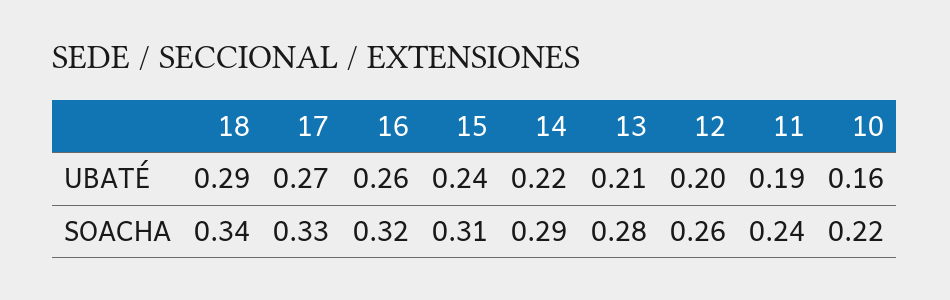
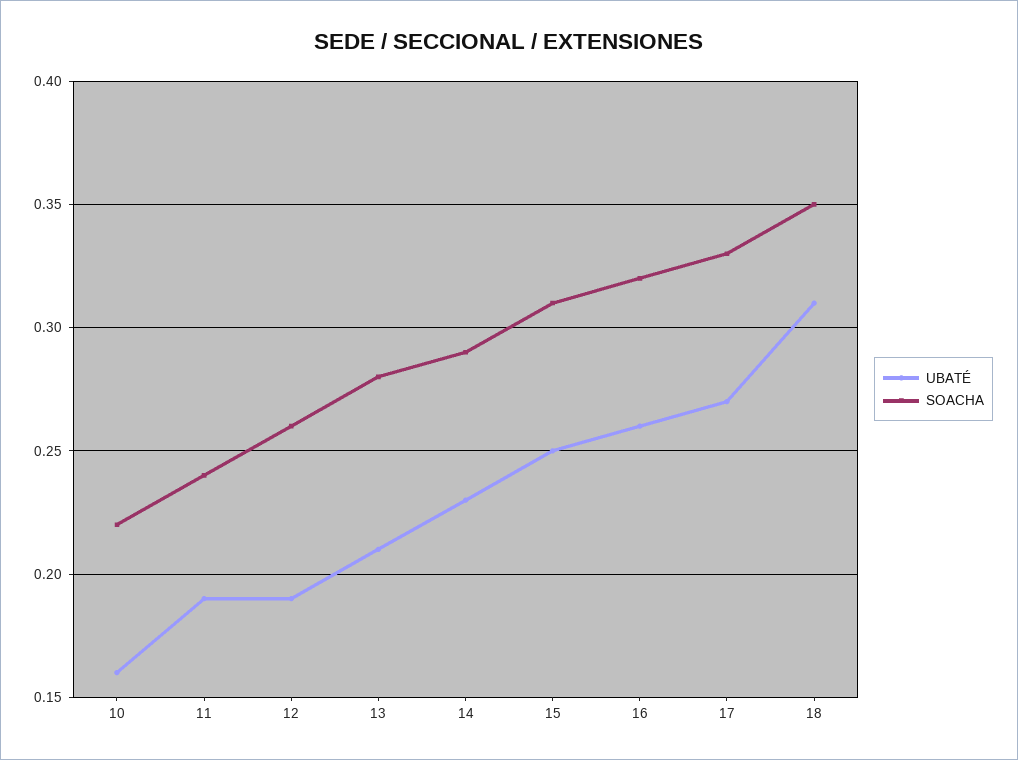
  {
    "UBATÉ": {
-     "18": 0.29,
+     "18": 0.31,
      "17": 0.27,
      "16": 0.26,
-     "15": 0.24,
+     "15": 0.25,
-     "14": 0.22,
+     "14": 0.23,
      "13": 0.21,
-     "12": 0.2,
+     "12": 0.19,
      "11": 0.19,
      "10": 0.16
    },
    "SOACHA": {
-     "18": 0.34,
+     "18": 0.35,
      "17": 0.33,
      "16": 0.32,
      "15": 0.31,
      "14": 0.29,
      "13": 0.28,
      "12": 0.26,
      "11": 0.24,
      "10": 0.22
    }
  }

